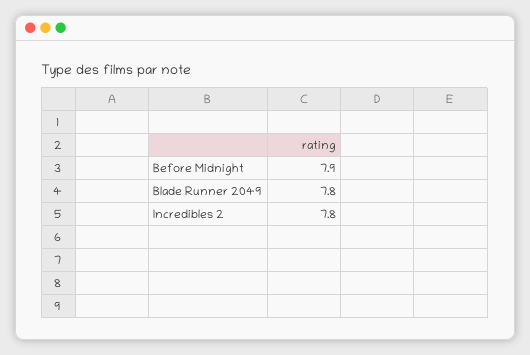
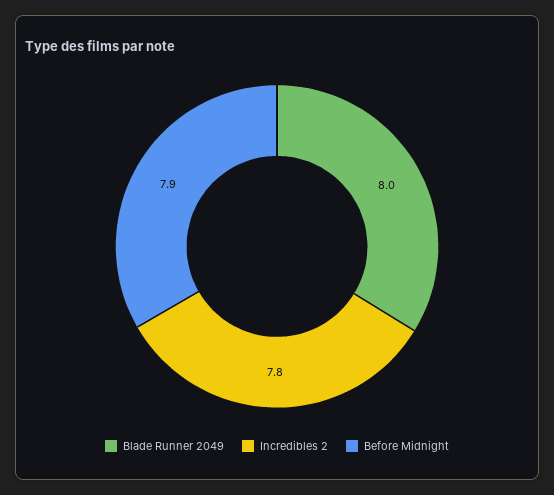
  {
    "Before Midnight": 7.9,
-   "Blade Runner 2049": 7.8,
+   "Blade Runner 2049": 8,
    "Incredibles 2": 7.8
  }

